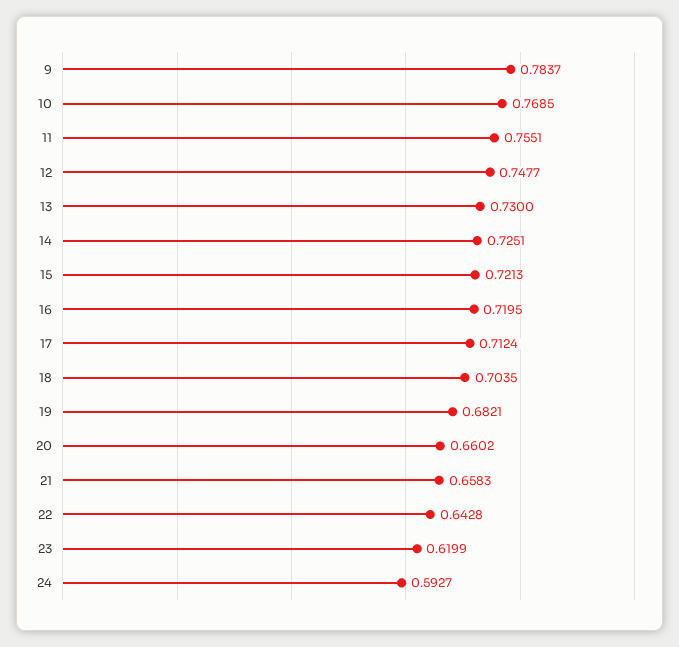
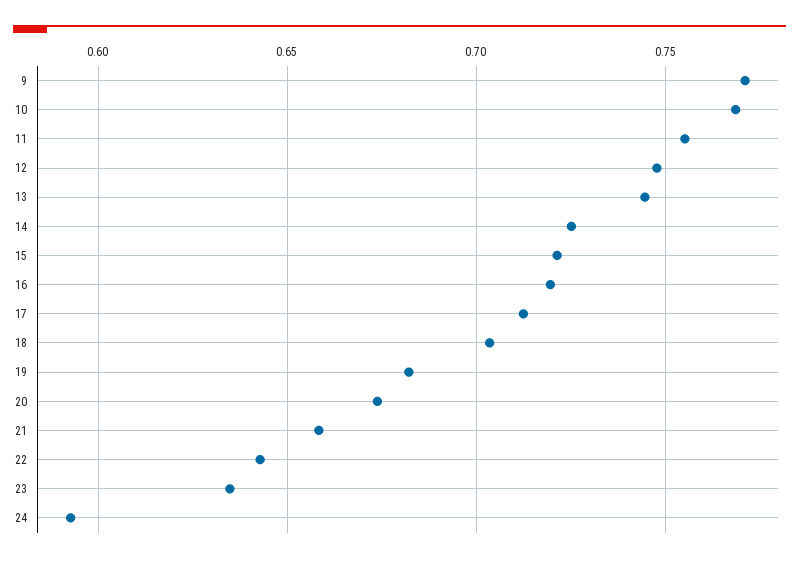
  {
-   "9": 0.7837,
+   "9": 0.77,
    "10": 0.7685,
    "11": 0.7551,
    "12": 0.7477,
-   "13": 0.73,
+   "13": 0.745,
    "14": 0.7251,
    "15": 0.7213,
    "16": 0.7195,
    "17": 0.7124,
    "18": 0.7035,
    "19": 0.6821,
-   "20": 0.6602,
+   "20": 0.675,
    "21": 0.6583,
    "22": 0.6428,
-   "23": 0.6199,
+   "23": 0.635,
    "24": 0.5927
  }

